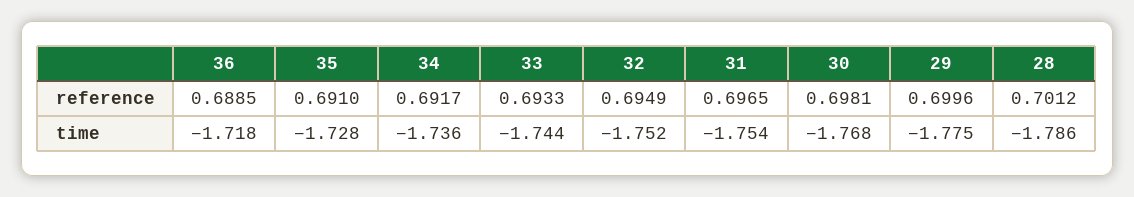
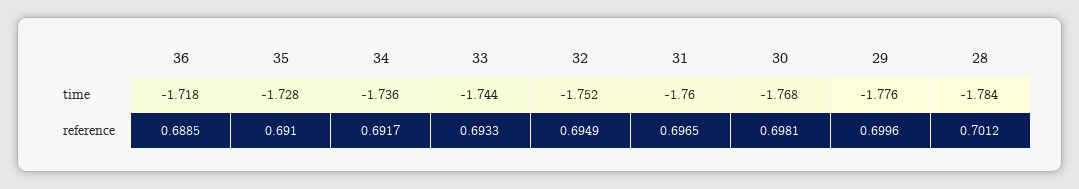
  {
    "36": {
      "reference": 0.6885,
      "time": -1.718
    },
    "35": {
      "reference": 0.691,
      "time": -1.728
    },
    "34": {
      "reference": 0.6917,
      "time": -1.736
    },
    "33": {
      "reference": 0.6933,
      "time": -1.744
    },
    "32": {
      "reference": 0.6949,
      "time": -1.752
    },
    "31": {
      "reference": 0.6965,
-     "time": -1.754
+     "time": -1.76
    },
    "30": {
      "reference": 0.6981,
      "time": -1.768
    },
    "29": {
      "reference": 0.6996,
-     "time": -1.775
+     "time": -1.776
    },
    "28": {
      "reference": 0.7012,
-     "time": -1.786
+     "time": -1.784
    }
  }

